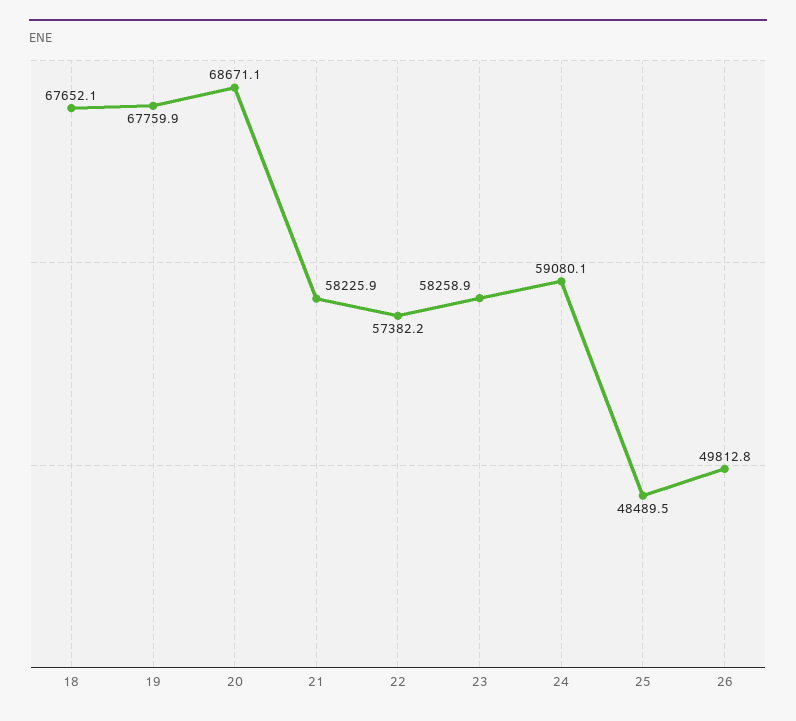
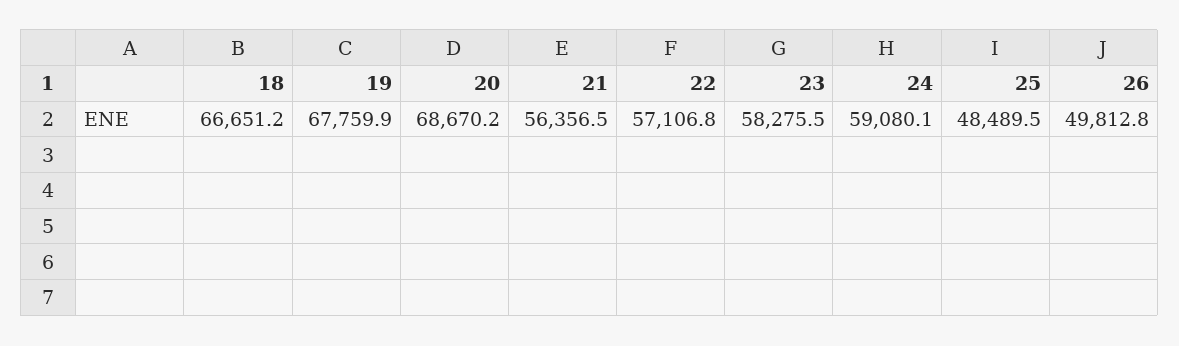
  {
-   "18": 67652.1,
+   "18": 66651.2,
    "19": 67759.9,
-   "20": 68671.1,
+   "20": 68670.2,
-   "21": 58225.9,
+   "21": 56356.5,
-   "22": 57382.2,
+   "22": 57106.8,
-   "23": 58258.9,
+   "23": 58275.5,
    "24": 59080.1,
    "25": 48489.5,
    "26": 49812.8
  }

